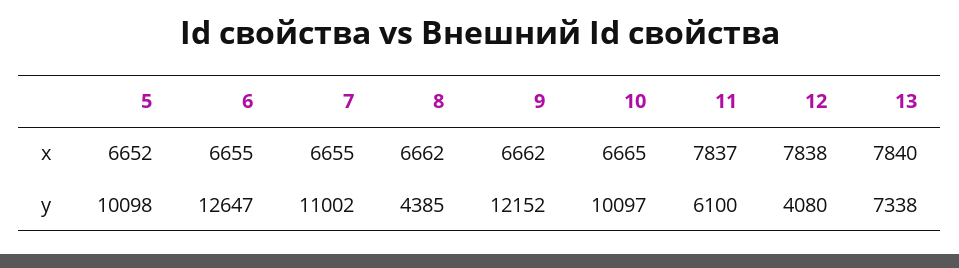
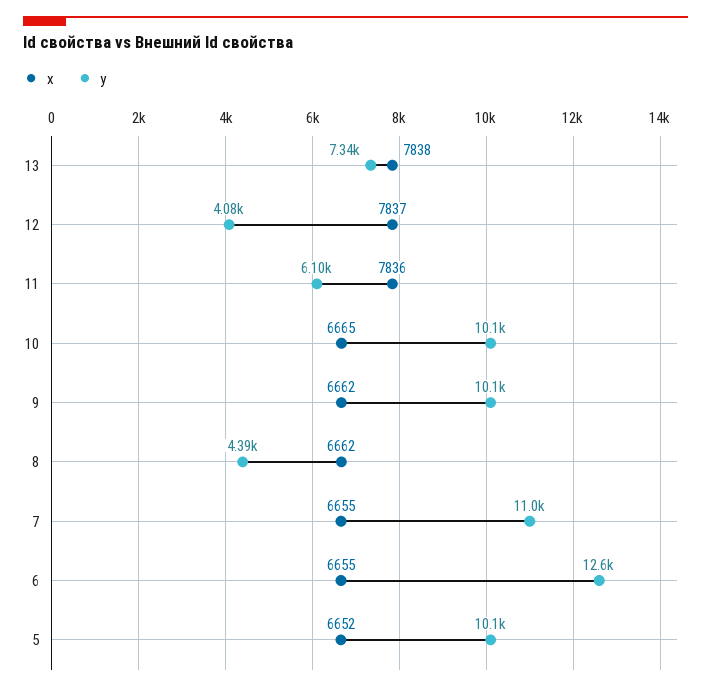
  {
    "x": {
      "5": 6652,
      "6": 6655,
      "7": 6655,
      "8": 6662,
      "9": 6662,
      "10": 6665,
-     "11": 7837,
+     "11": 7836,
-     "12": 7838,
+     "12": 7837,
-     "13": 7840
+     "13": 7838
    },
    "y": {
      "5": 10098,
      "6": 12647,
      "7": 11002,
      "8": 4385,
-     "9": 12152,
+     "9": 10100,
      "10": 10097,
      "11": 6100,
      "12": 4080,
      "13": 7338
    }
  }

